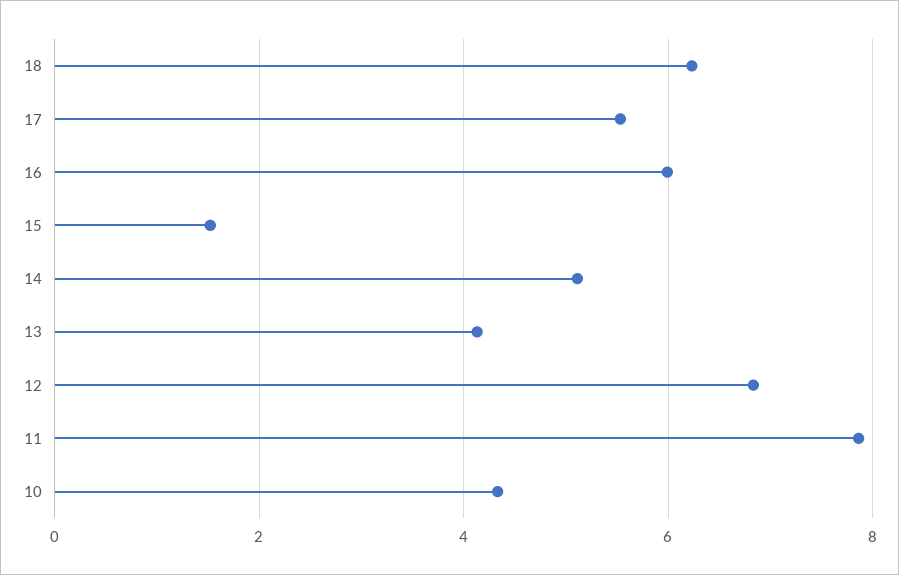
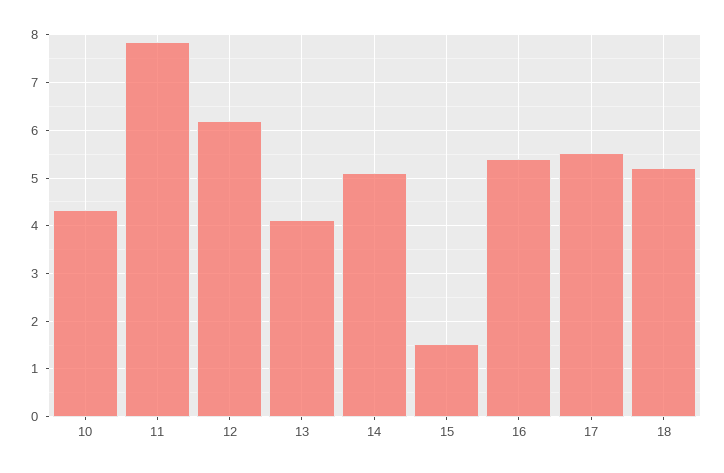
  {
-   "18": 6.2,
+   "18": 5.2,
    "17": 5.6,
-   "16": 6,
+   "16": 5.4,
    "15": 1.6,
    "14": 5.2,
    "13": 4.2,
-   "12": 6.8,
+   "12": 6.2,
    "11": 7.8,
    "10": 4.4
  }

